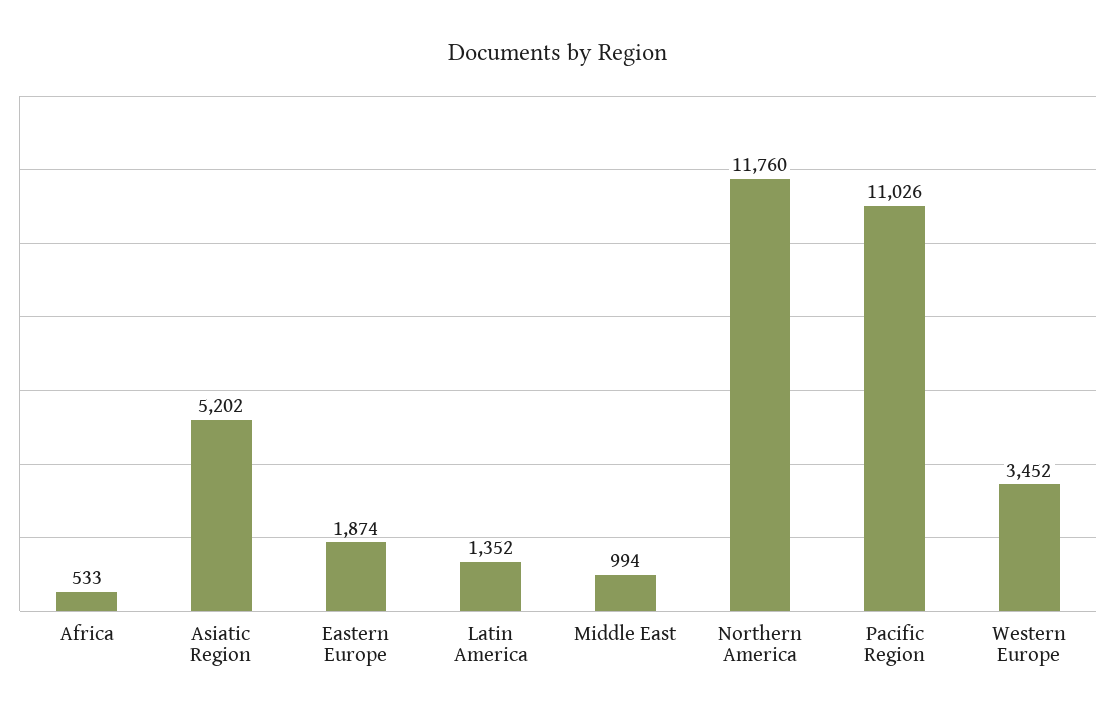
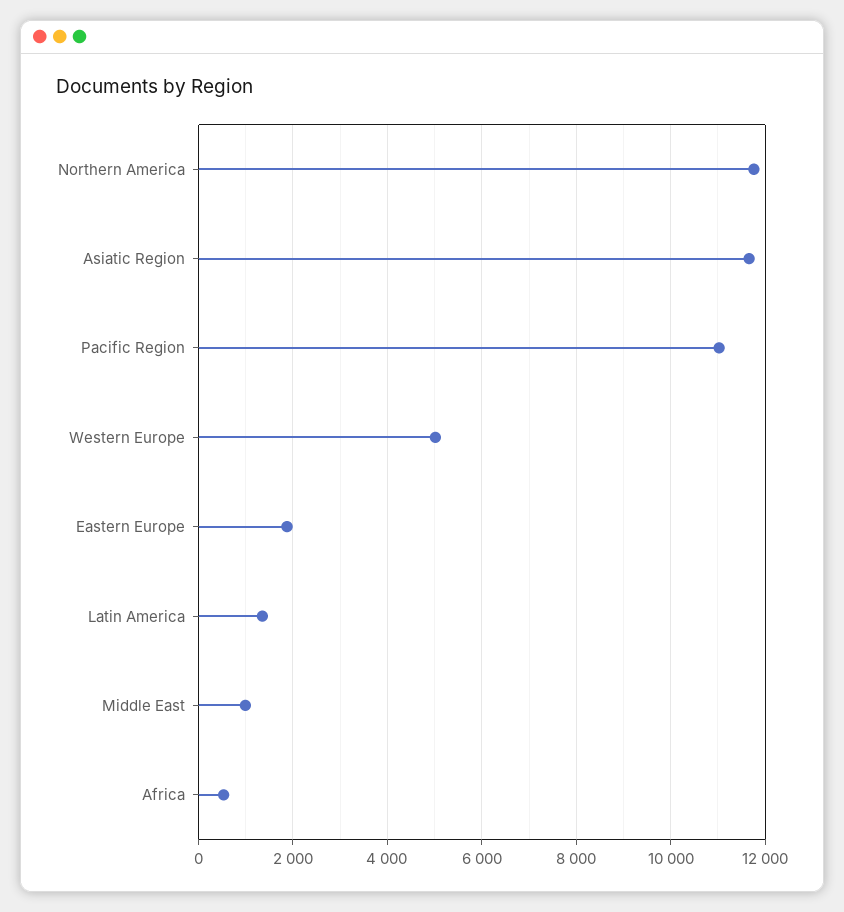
  {
    "Africa": 533,
-   "Asiatic Region": 5202,
+   "Asiatic Region": 11600,
    "Eastern Europe": 1874,
    "Latin America": 1352,
    "Middle East": 994,
    "Northern America": 11760,
    "Pacific Region": 11026,
-   "Western Europe": 3452
+   "Western Europe": 5000
  }

